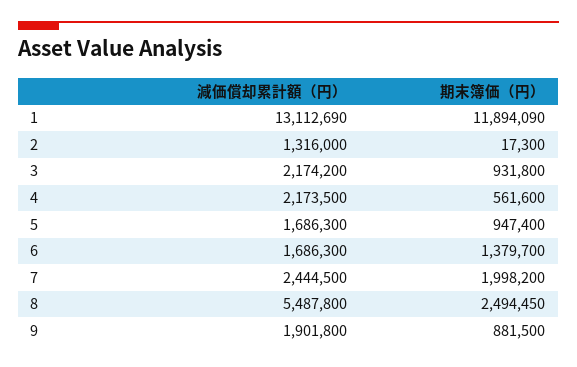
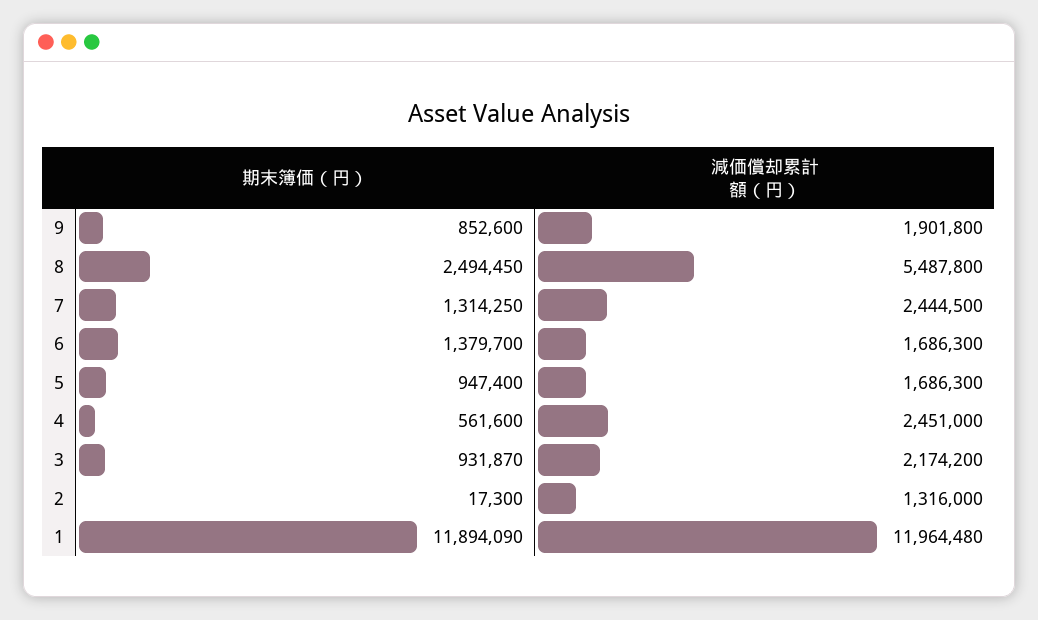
  {
    "減価償却累計額（円）": {
-     "1": 13112690,
+     "1": 11964480,
      "2": 1316000,
      "3": 2174200,
-     "4": 2173500,
+     "4": 2451000,
      "5": 1686300,
      "6": 1686300,
      "7": 2444500,
      "8": 5487800,
      "9": 1901800
    },
    "期末簿価（円）": {
      "1": 11894090,
      "2": 17300,
-     "3": 931800,
+     "3": 931870,
      "4": 561600,
      "5": 947400,
      "6": 1379700,
-     "7": 1998200,
+     "7": 1314250,
      "8": 2494450,
-     "9": 881500
+     "9": 852600
    }
  }

